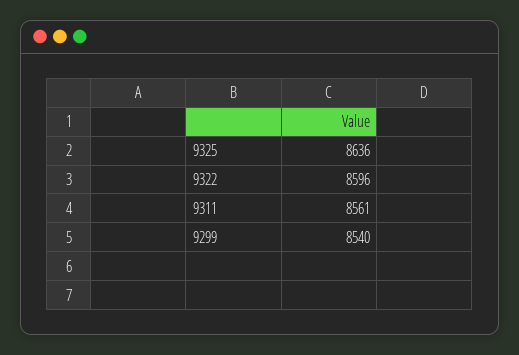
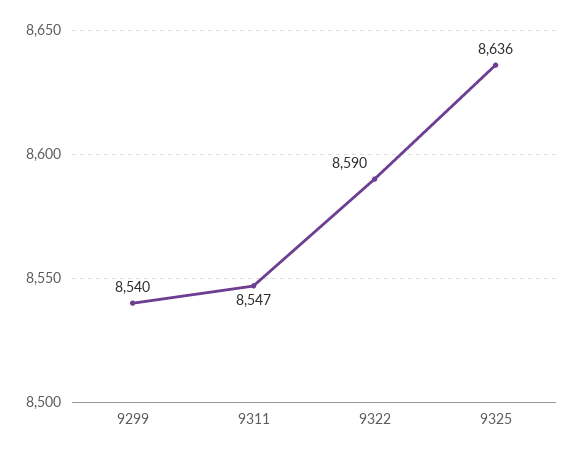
  {
    "9325": 8636,
-   "9322": 8596,
+   "9322": 8590,
-   "9311": 8561,
+   "9311": 8547,
    "9299": 8540
  }

